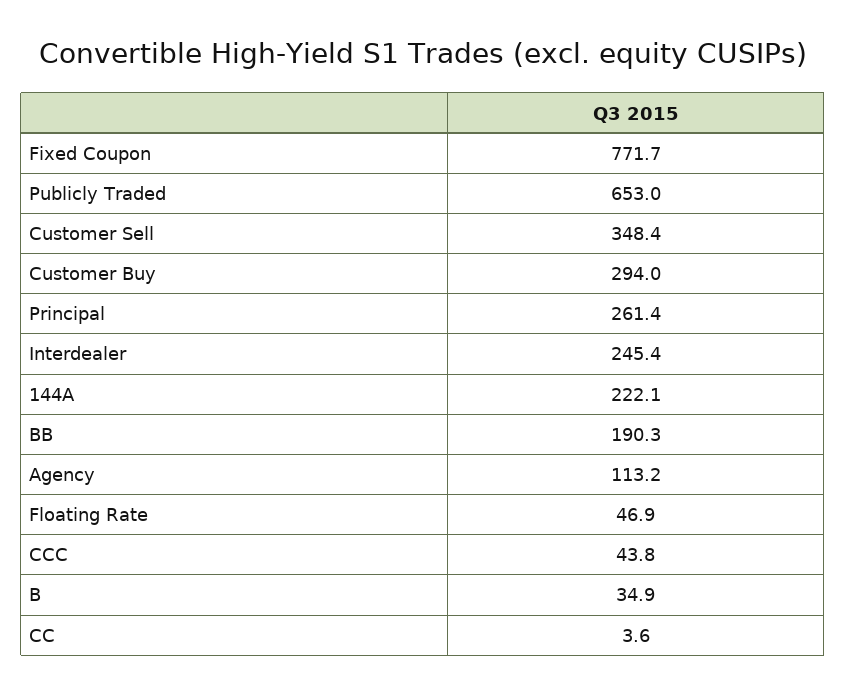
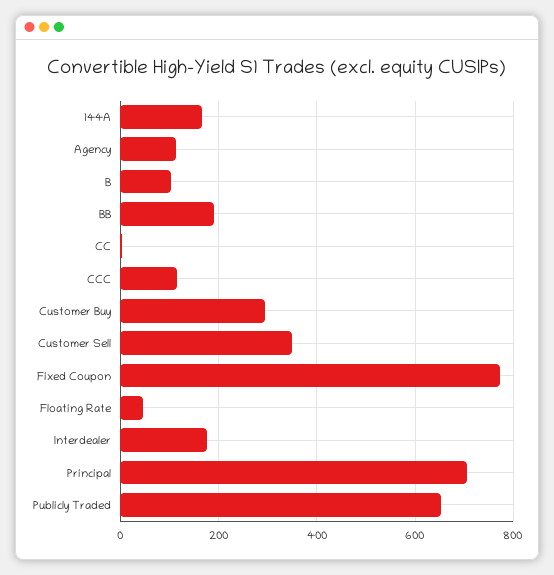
  {
    "Fixed Coupon": 771.7,
    "Publicly Traded": 653,
    "Customer Sell": 348.4,
    "Customer Buy": 294,
-   "Principal": 261.4,
+   "Principal": 700,
-   "Interdealer": 245.4,
+   "Interdealer": 180,
-   "144A": 222.1,
+   "144A": 160,
    "BB": 190.3,
    "Agency": 113.2,
    "Floating Rate": 46.9,
-   "CCC": 43.8,
+   "CCC": 120,
-   "B": 34.9,
+   "B": 100,
    "CC": 3.6
  }

